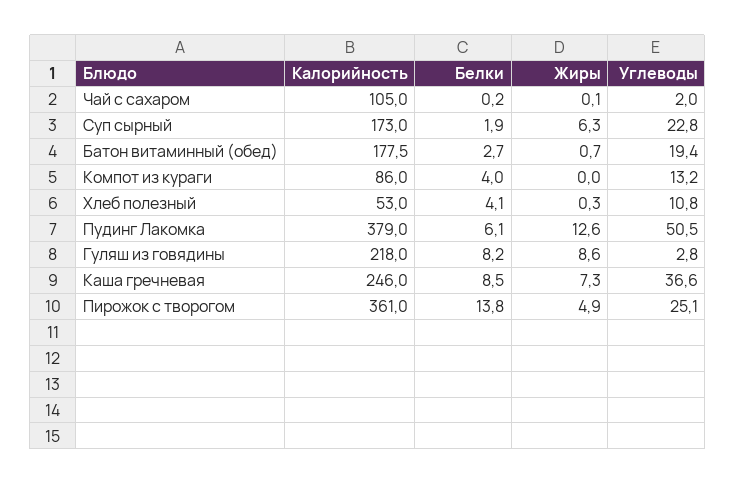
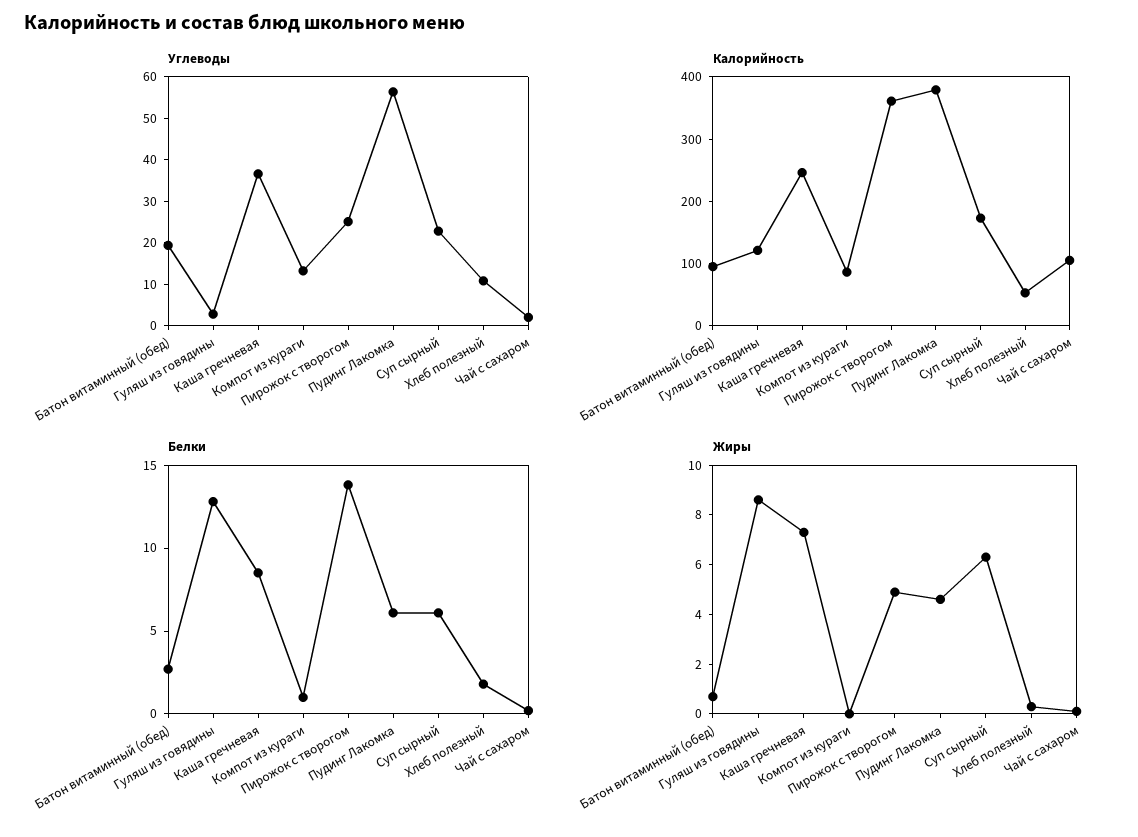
  {
    "Калорийность": {
      "Чай с сахаром": 105,
      "Суп сырный": 173,
-     "Батон витаминный (обед)": 177.5,
+     "Батон витаминный (обед)": 100,
      "Компот из кураги": 86,
      "Хлеб полезный": 53,
      "Пудинг Лакомка": 379,
-     "Гуляш из говядины": 218,
+     "Гуляш из говядины": 120,
      "Каша гречневая": 246,
      "Пирожок с творогом": 361
    },
    "Белки": {
      "Чай с сахаром": 0.2,
-     "Суп сырный": 1.9,
+     "Суп сырный": 6,
      "Батон витаминный (обед)": 2.7,
-     "Компот из кураги": 4,
+     "Компот из кураги": 1,
-     "Хлеб полезный": 4.1,
+     "Хлеб полезный": 2,
      "Пудинг Лакомка": 6.1,
-     "Гуляш из говядины": 8.2,
+     "Гуляш из говядины": 13,
      "Каша гречневая": 8.5,
      "Пирожок с творогом": 13.8
    },
    "Жиры": {
      "Чай с сахаром": 0.1,
      "Суп сырный": 6.3,
      "Батон витаминный (обед)": 0.7,
      "Компот из кураги": 0,
      "Хлеб полезный": 0.3,
-     "Пудинг Лакомка": 12.6,
+     "Пудинг Лакомка": 4.5,
      "Гуляш из говядины": 8.6,
      "Каша гречневая": 7.3,
      "Пирожок с творогом": 4.9
    },
    "Углеводы": {
      "Чай с сахаром": 2,
      "Суп сырный": 22.8,
      "Батон витаминный (обед)": 19.4,
      "Компот из кураги": 13.2,
      "Хлеб полезный": 10.8,
-     "Пудинг Лакомка": 50.5,
+     "Пудинг Лакомка": 56,
      "Гуляш из говядины": 2.8,
      "Каша гречневая": 36.6,
      "Пирожок с творогом": 25.1
    }
  }

